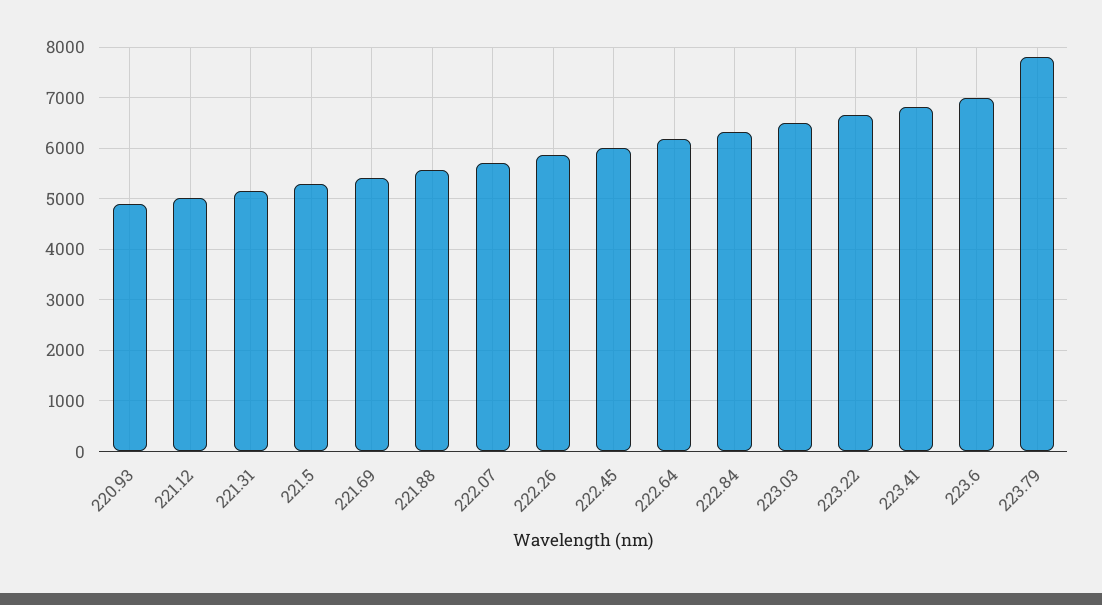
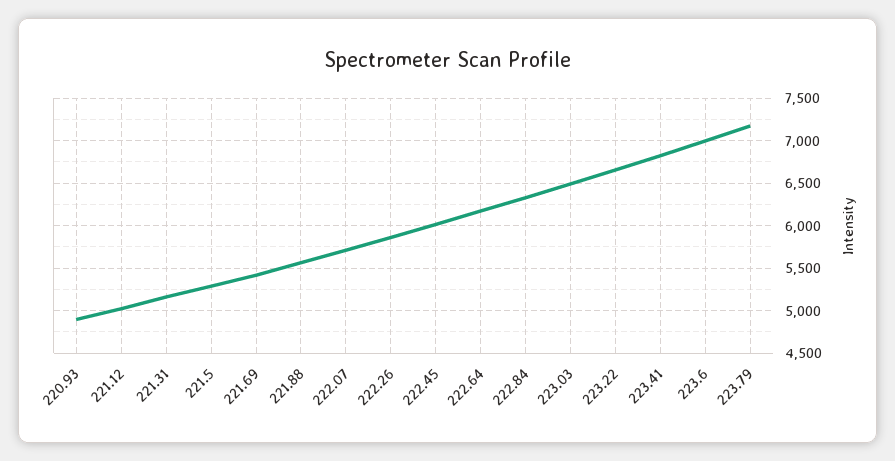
  {
    "220.93": 4900,
    "221.12": 5000,
    "221.31": 5200,
    "221.5": 5300,
    "221.69": 5400,
    "221.88": 5600,
    "222.07": 5700,
    "222.26": 5900,
    "222.45": 6000,
    "222.64": 6200,
    "222.84": 6300,
    "223.03": 6500,
    "223.22": 6700,
    "223.41": 6800,
    "223.6": 7000,
-   "223.79": 7800
+   "223.79": 7200
  }

